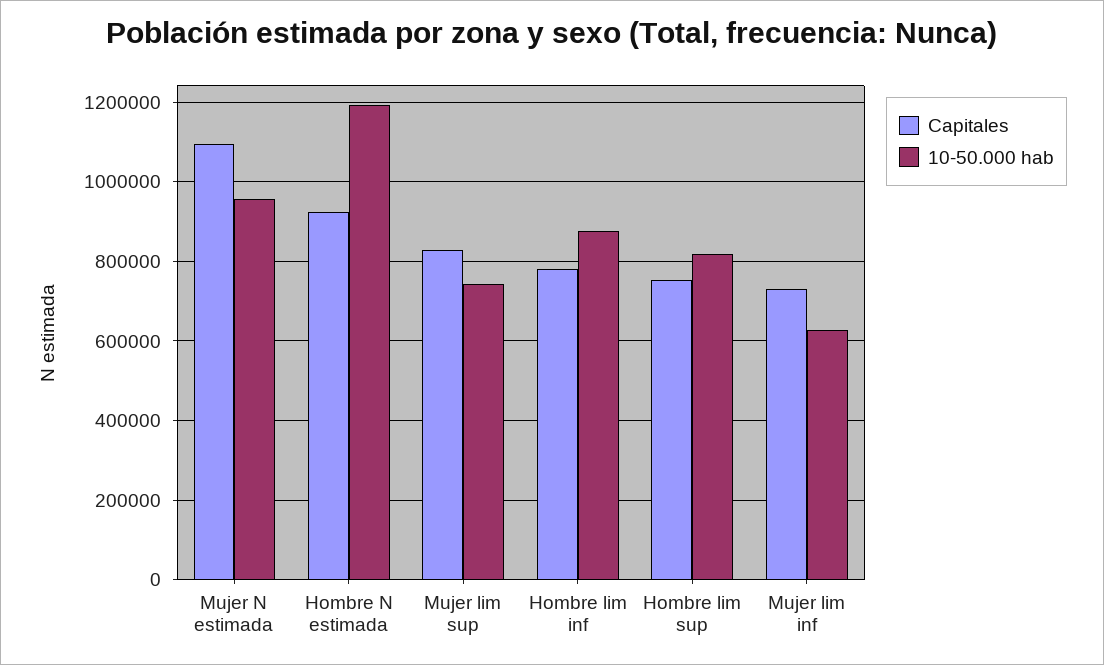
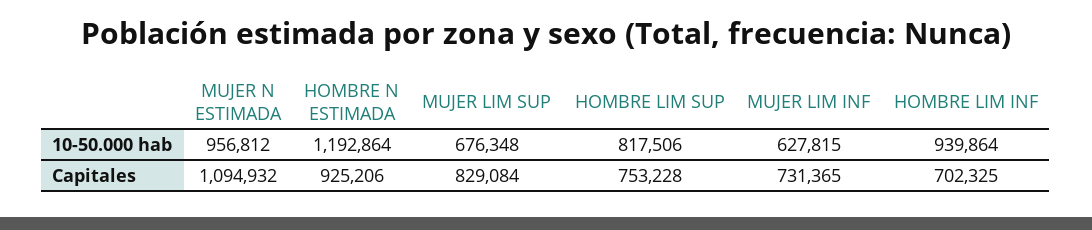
  {
    "Capitales": {
      "Mujer N estimada": 1094932,
      "Hombre N estimada": 925206,
      "Mujer lim sup": 829084,
-     "Hombre lim inf": 780000,
+     "Hombre lim inf": 702325,
      "Hombre lim sup": 753228,
      "Mujer lim inf": 731365
    },
    "10-50.000 hab": {
      "Mujer N estimada": 956812,
      "Hombre N estimada": 1192864,
-     "Mujer lim sup": 740000,
+     "Mujer lim sup": 676348,
-     "Hombre lim inf": 880000,
+     "Hombre lim inf": 939864,
      "Hombre lim sup": 817506,
      "Mujer lim inf": 627815
    }
  }

